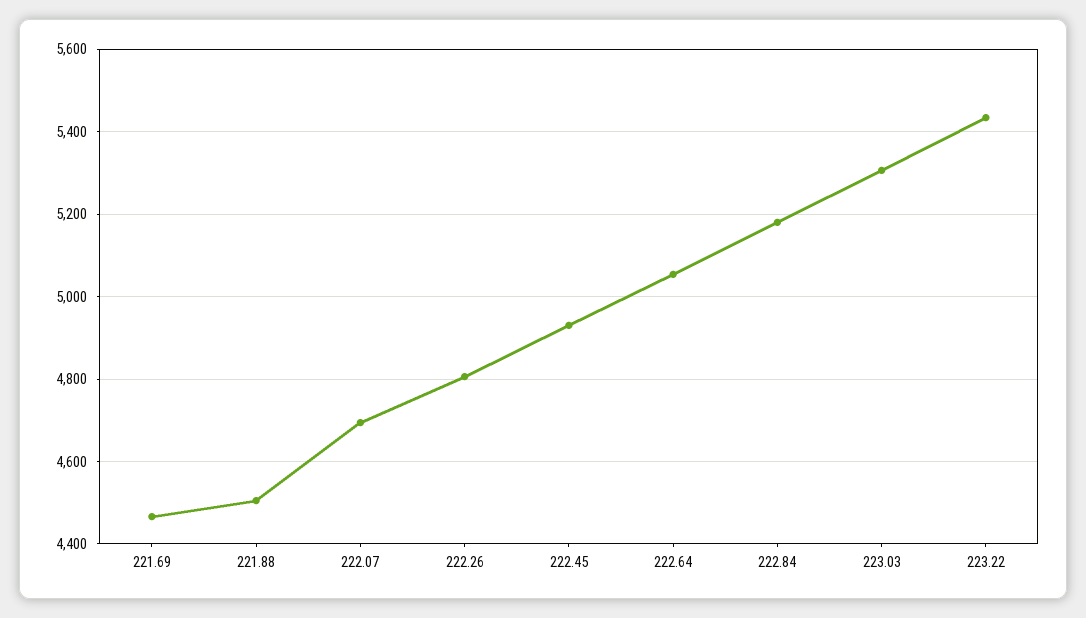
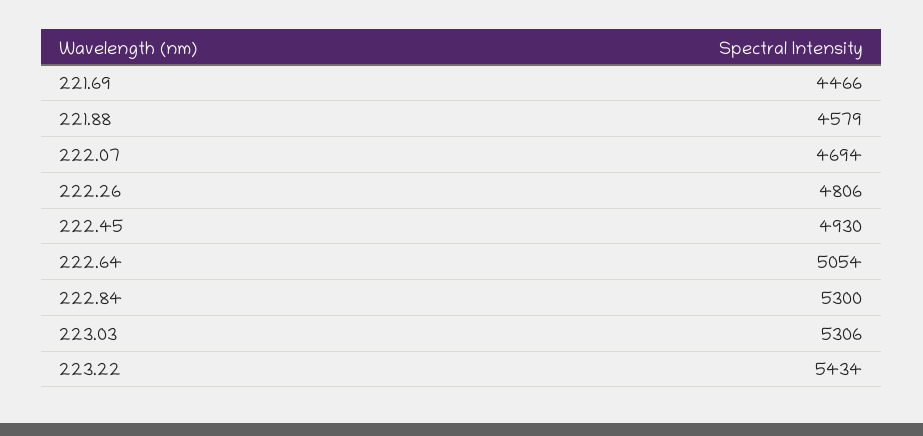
  {
    "221.69": 4466,
-   "221.88": 4500,
+   "221.88": 4579,
    "222.07": 4694,
    "222.26": 4806,
    "222.45": 4930,
    "222.64": 5054,
-   "222.84": 5180,
+   "222.84": 5300,
    "223.03": 5306,
    "223.22": 5434
  }

